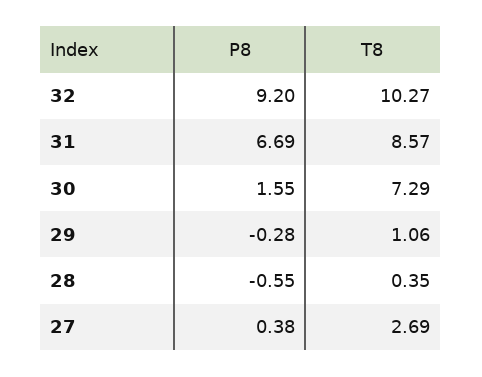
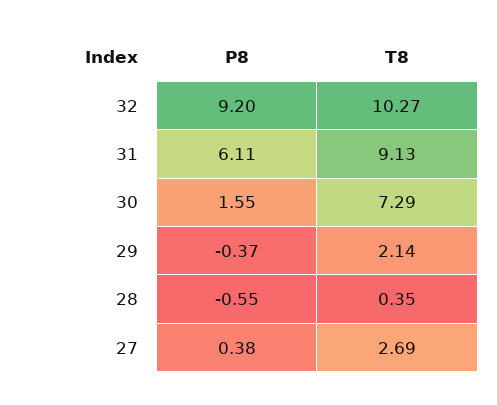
  {
    "P8": {
      "32": 9.2,
-     "31": 6.69,
+     "31": 6.11,
      "30": 1.55,
-     "29": -0.28,
+     "29": -0.37,
      "28": -0.55,
      "27": 0.38
    },
    "T8": {
      "32": 10.27,
-     "31": 8.57,
+     "31": 9.13,
      "30": 7.29,
-     "29": 1.06,
+     "29": 2.14,
      "28": 0.35,
      "27": 2.69
    }
  }

